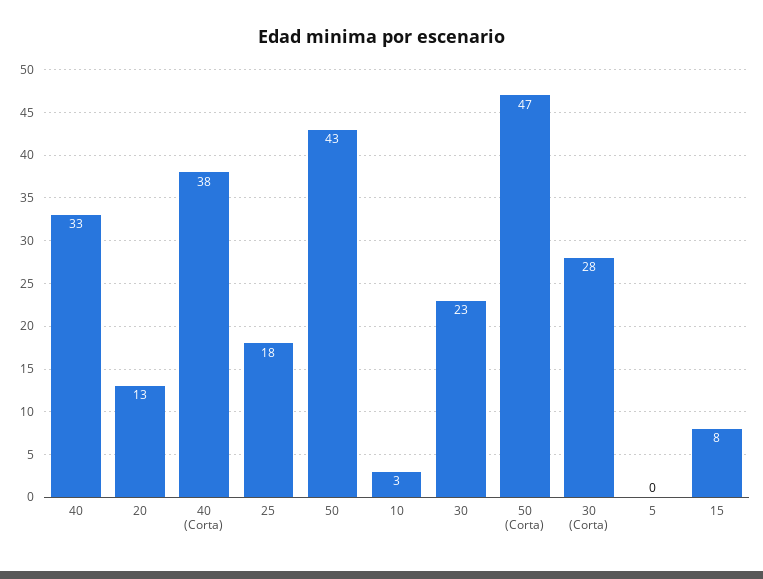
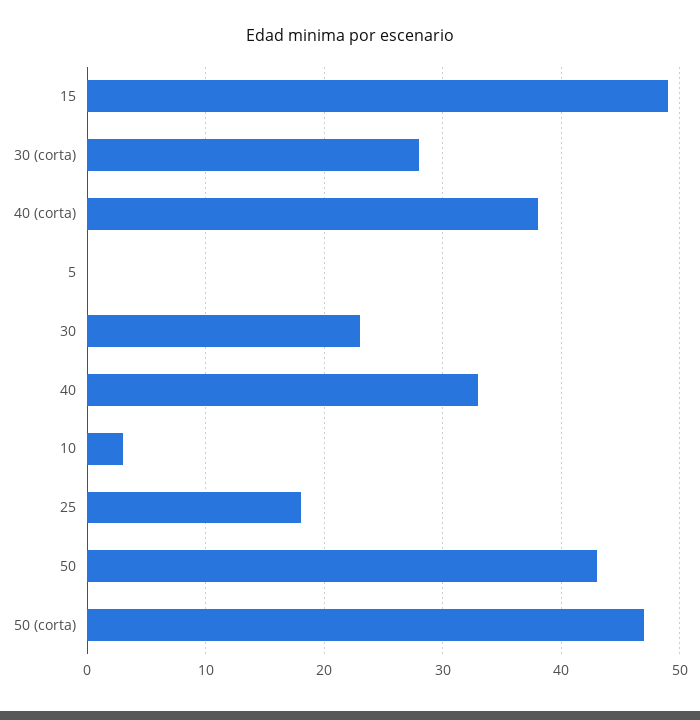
  {
    "40": 33,
-   "20": 13,
    "40 (Corta)": 38,
    "25": 18,
    "50": 43,
    "10": 3,
    "30": 23,
    "50 (Corta)": 47,
    "30 (Corta)": 28,
    "5": 0,
-   "15": 8
+   "15": 49
  }

